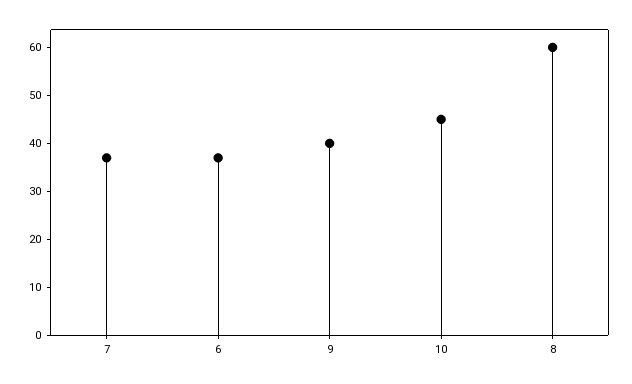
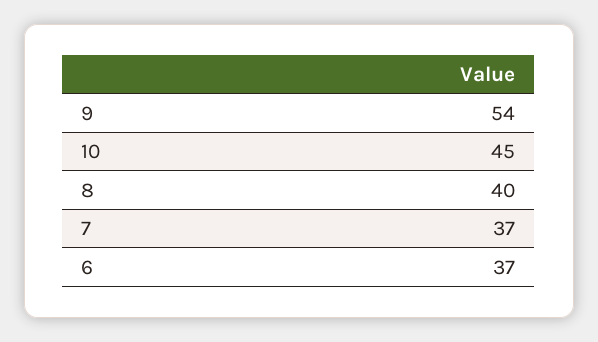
  {
    "7": 37,
    "6": 37,
-   "9": 40,
+   "9": 54,
    "10": 45,
-   "8": 60
+   "8": 40
  }

